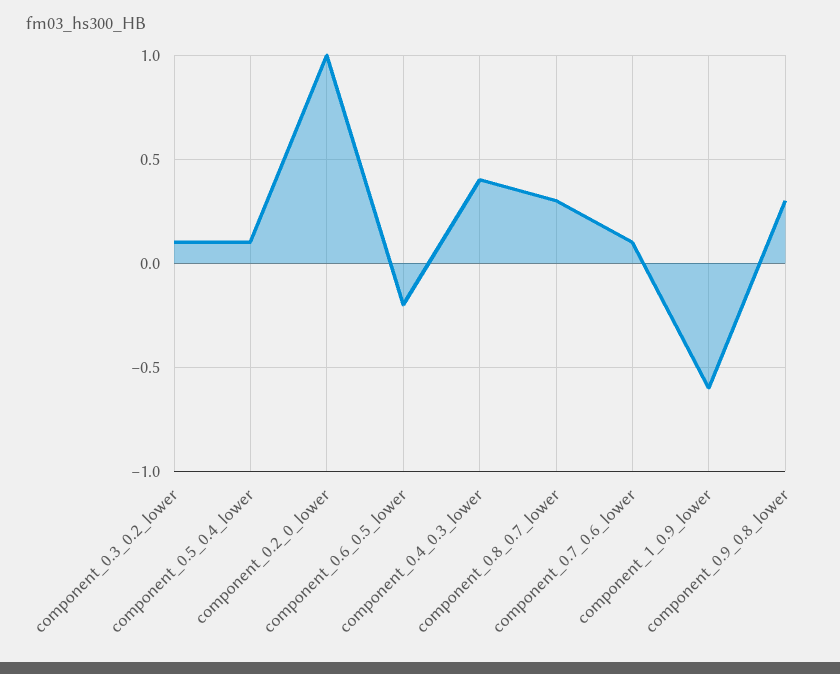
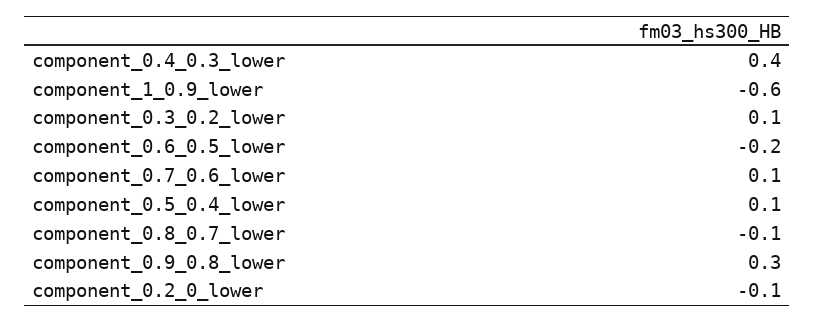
  {
    "component_0.3_0.2_lower": 0.1,
    "component_0.5_0.4_lower": 0.1,
-   "component_0.2_0_lower": 1,
+   "component_0.2_0_lower": -0.1,
    "component_0.6_0.5_lower": -0.2,
    "component_0.4_0.3_lower": 0.4,
-   "component_0.8_0.7_lower": 0.3,
+   "component_0.8_0.7_lower": -0.1,
    "component_0.7_0.6_lower": 0.1,
    "component_1_0.9_lower": -0.6,
    "component_0.9_0.8_lower": 0.3
  }

